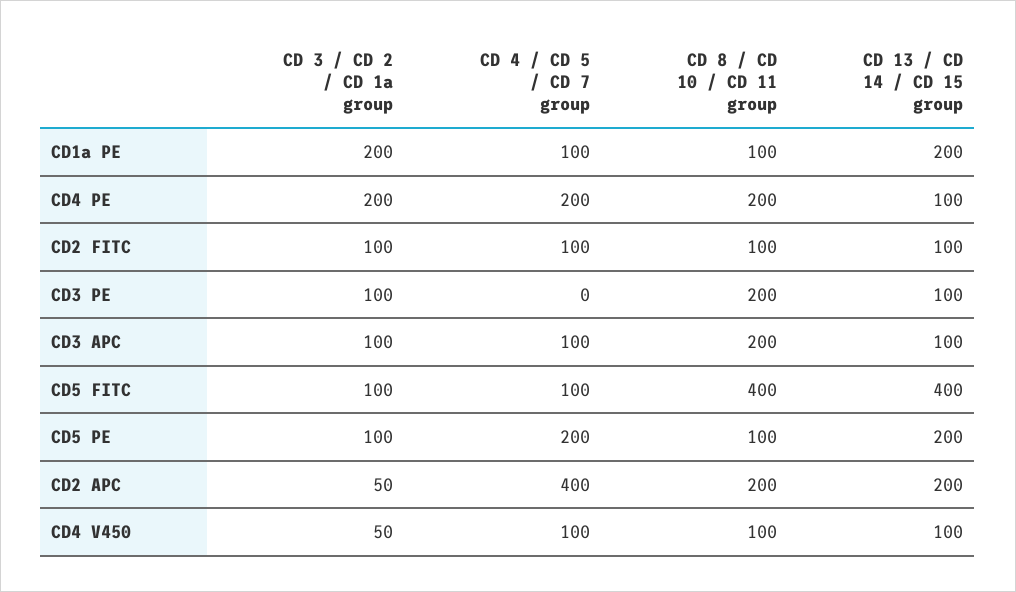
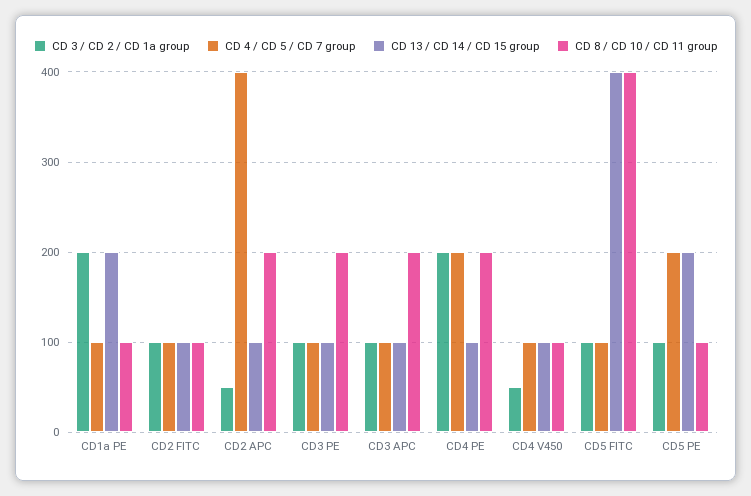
  {
    "CD 3 / CD 2 / CD 1a group": {
      "CD1a PE": 200,
      "CD4 PE": 200,
      "CD2 FITC": 100,
      "CD3 PE": 100,
      "CD3 APC": 100,
      "CD5 FITC": 100,
      "CD5 PE": 100,
      "CD2 APC": 50,
      "CD4 V450": 50
    },
    "CD 4 / CD 5 / CD 7 group": {
      "CD1a PE": 100,
      "CD4 PE": 200,
      "CD2 FITC": 100,
-     "CD3 PE": 0,
+     "CD3 PE": 100,
      "CD3 APC": 100,
      "CD5 FITC": 100,
      "CD5 PE": 200,
      "CD2 APC": 400,
      "CD4 V450": 100
    },
    "CD 8 / CD 10 / CD 11 group": {
      "CD1a PE": 100,
      "CD4 PE": 200,
      "CD2 FITC": 100,
      "CD3 PE": 200,
      "CD3 APC": 200,
      "CD5 FITC": 400,
      "CD5 PE": 100,
      "CD2 APC": 200,
      "CD4 V450": 100
    },
    "CD 13 / CD 14 / CD 15 group": {
      "CD1a PE": 200,
      "CD4 PE": 100,
      "CD2 FITC": 100,
      "CD3 PE": 100,
      "CD3 APC": 100,
      "CD5 FITC": 400,
      "CD5 PE": 200,
-     "CD2 APC": 200,
+     "CD2 APC": 100,
      "CD4 V450": 100
    }
  }

